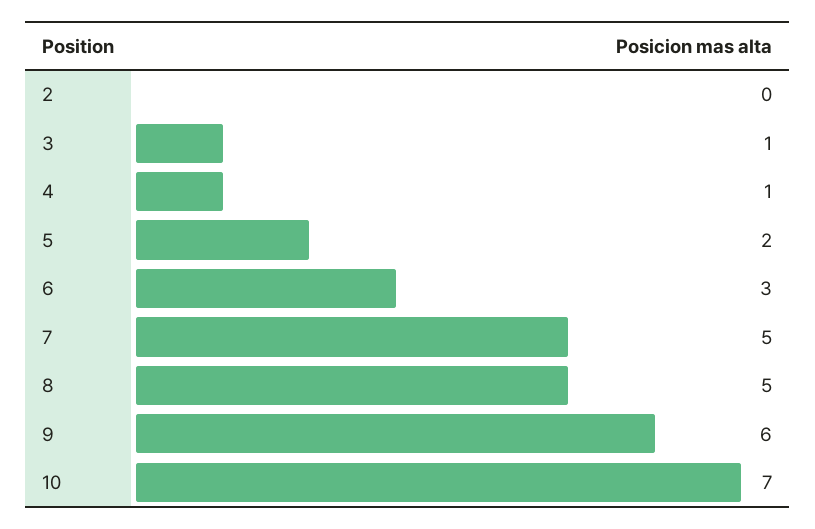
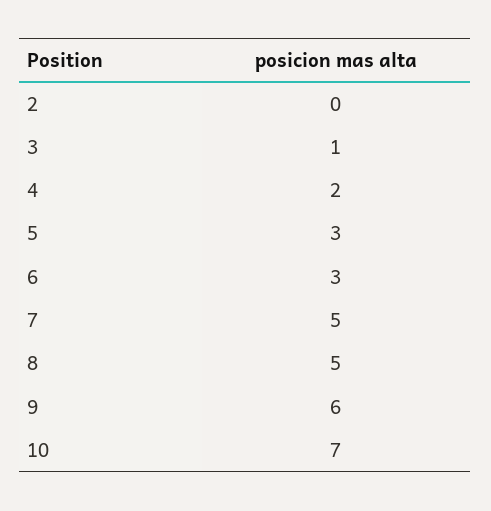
  {
    "2": 0,
    "3": 1,
-   "4": 1,
+   "4": 2,
-   "5": 2,
+   "5": 3,
    "6": 3,
    "7": 5,
    "8": 5,
    "9": 6,
    "10": 7
  }

